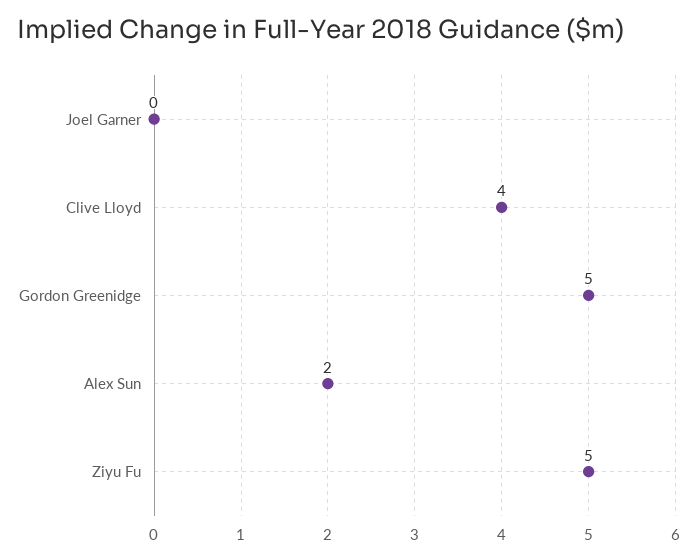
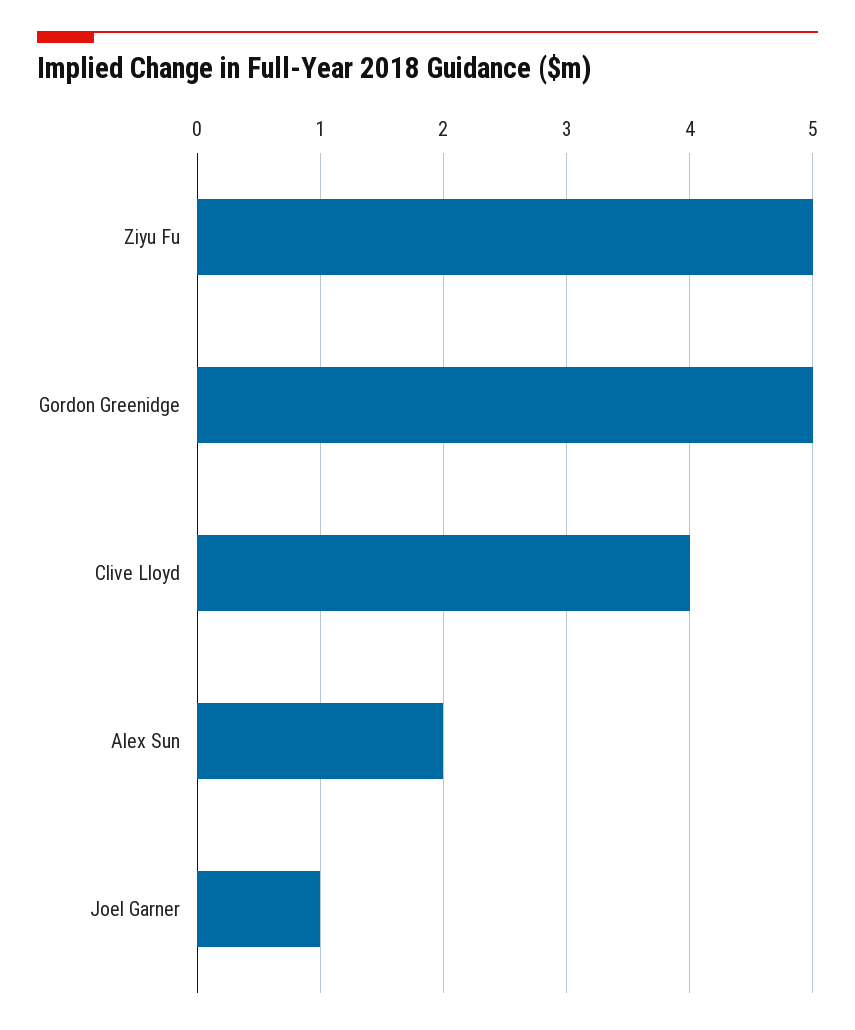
  {
-   "Joel Garner": 0,
+   "Joel Garner": 1,
    "Clive Lloyd": 4,
    "Gordon Greenidge": 5,
    "Alex Sun": 2,
    "Ziyu Fu": 5
  }

